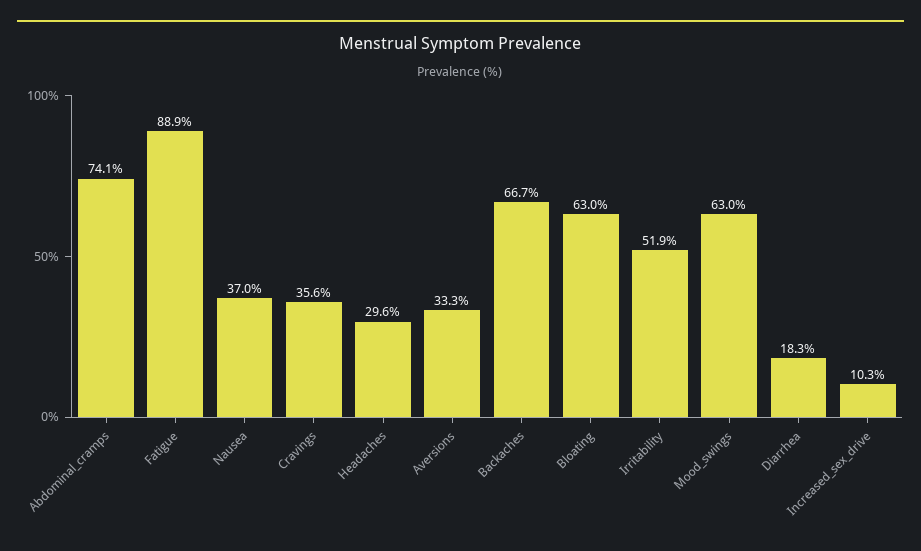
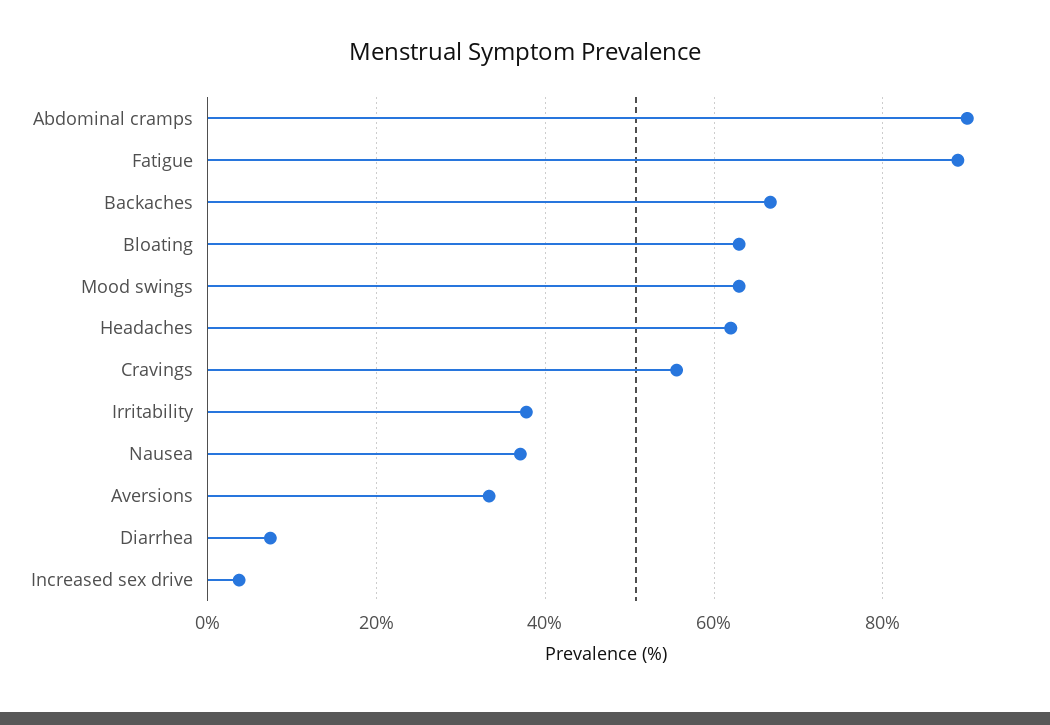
  {
-   "Abdominal_cramps": 74.1,
+   "Abdominal_cramps": 90,
    "Fatigue": 88.9,
    "Nausea": 37,
-   "Cravings": 35.6,
+   "Cravings": 56,
-   "Headaches": 29.6,
+   "Headaches": 62,
    "Aversions": 33.3,
    "Backaches": 66.7,
    "Bloating": 63,
-   "Irritability": 51.9,
+   "Irritability": 38,
    "Mood_swings": 63,
-   "Diarrhea": 18.3,
+   "Diarrhea": 8,
-   "Increased_sex_drive": 10.3
+   "Increased_sex_drive": 4
  }

